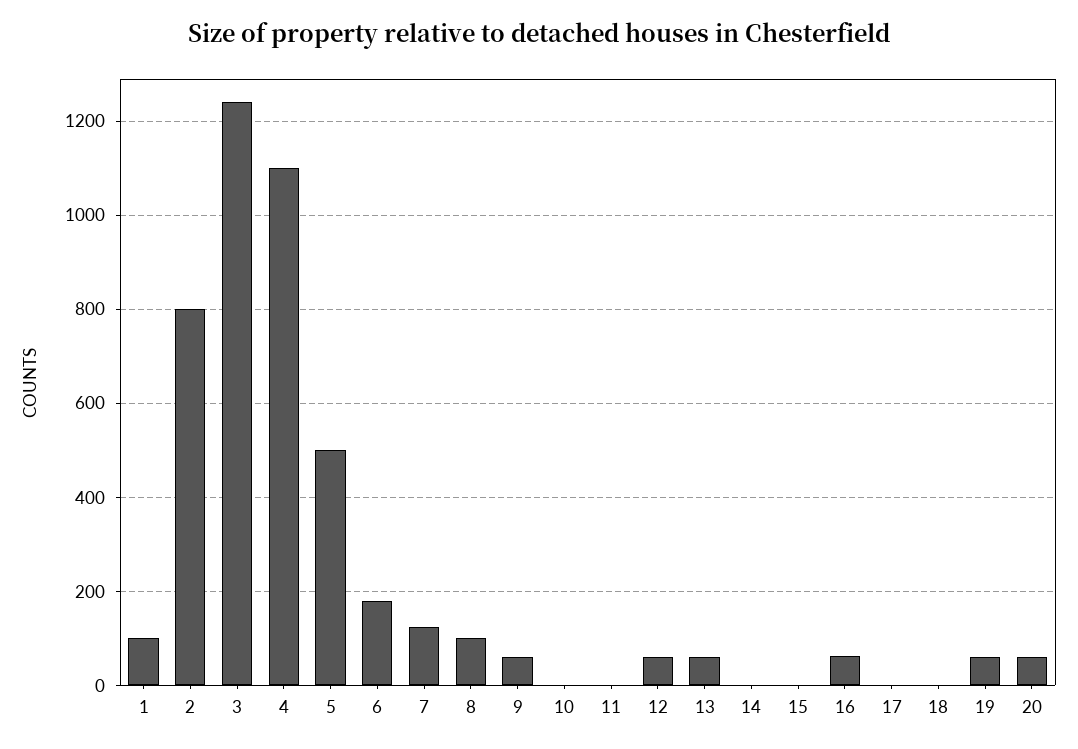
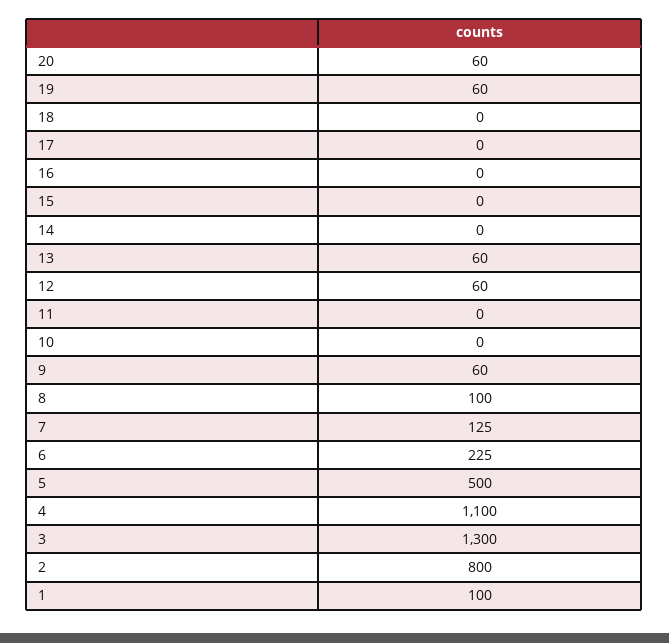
  {
    "1": 100,
    "2": 800,
-   "3": 1240,
+   "3": 1300,
    "4": 1100,
    "5": 500,
-   "6": 180,
+   "6": 225,
    "7": 125,
    "8": 100,
    "9": 60,
    "10": 0,
    "11": 0,
    "12": 60,
    "13": 60,
    "14": 0,
    "15": 0,
-   "16": 60,
+   "16": 0,
    "17": 0,
    "18": 0,
    "19": 60,
    "20": 60
  }

